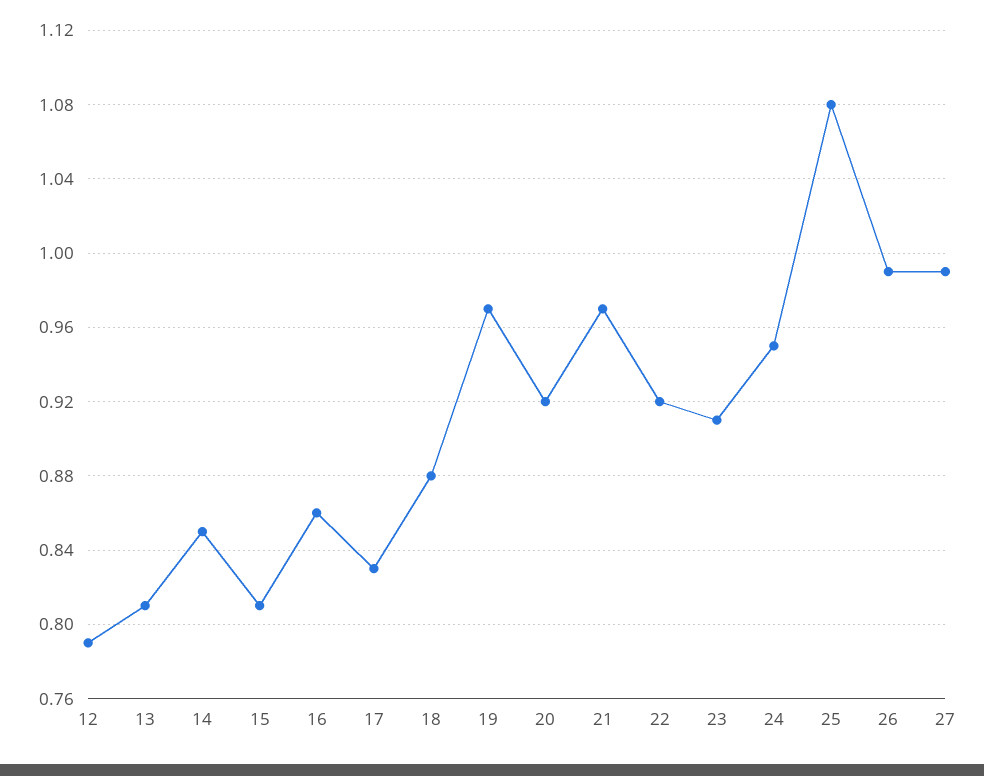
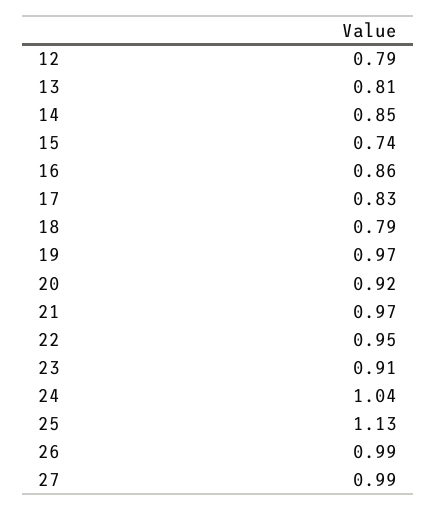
  {
    "12": 0.79,
    "13": 0.81,
    "14": 0.85,
-   "15": 0.81,
+   "15": 0.74,
    "16": 0.86,
    "17": 0.83,
-   "18": 0.88,
+   "18": 0.79,
    "19": 0.97,
    "20": 0.92,
    "21": 0.97,
-   "22": 0.92,
+   "22": 0.95,
    "23": 0.91,
-   "24": 0.95,
+   "24": 1.04,
-   "25": 1.08,
+   "25": 1.13,
    "26": 0.99,
    "27": 0.99
  }

